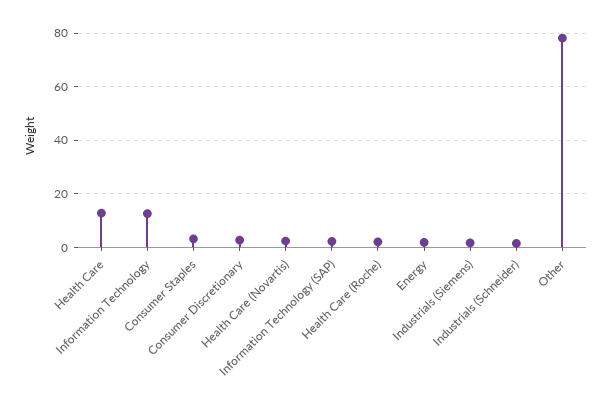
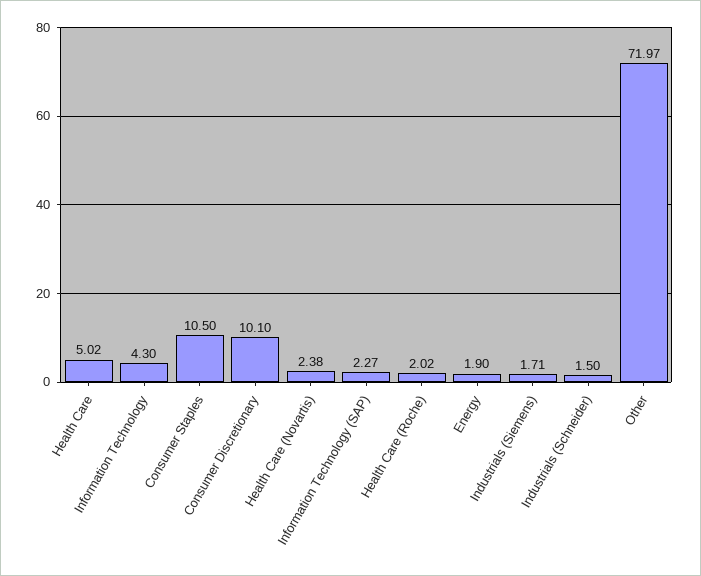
  {
-   "Health Care": 12.5,
+   "Health Care": 5.02,
-   "Information Technology": 12.5,
+   "Information Technology": 4.3,
-   "Consumer Staples": 2.5,
+   "Consumer Staples": 10.5,
-   "Consumer Discretionary": 2.5,
+   "Consumer Discretionary": 10.1,
    "Health Care (Novartis)": 2.38,
    "Information Technology (SAP)": 2.27,
    "Health Care (Roche)": 2.02,
    "Energy": 1.9,
    "Industrials (Siemens)": 1.71,
    "Industrials (Schneider)": 1.5,
-   "Other": 77.5
+   "Other": 71.97
  }

